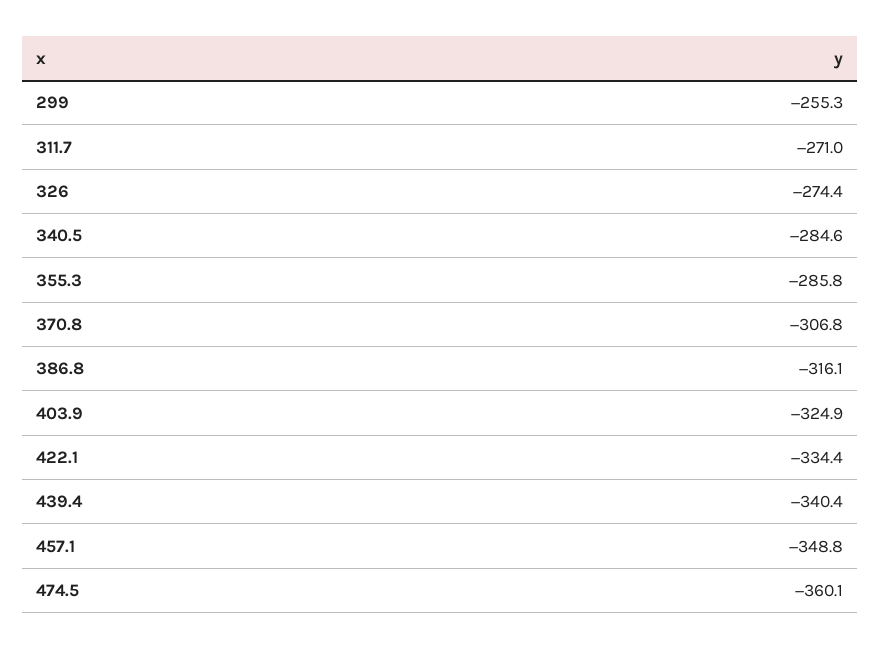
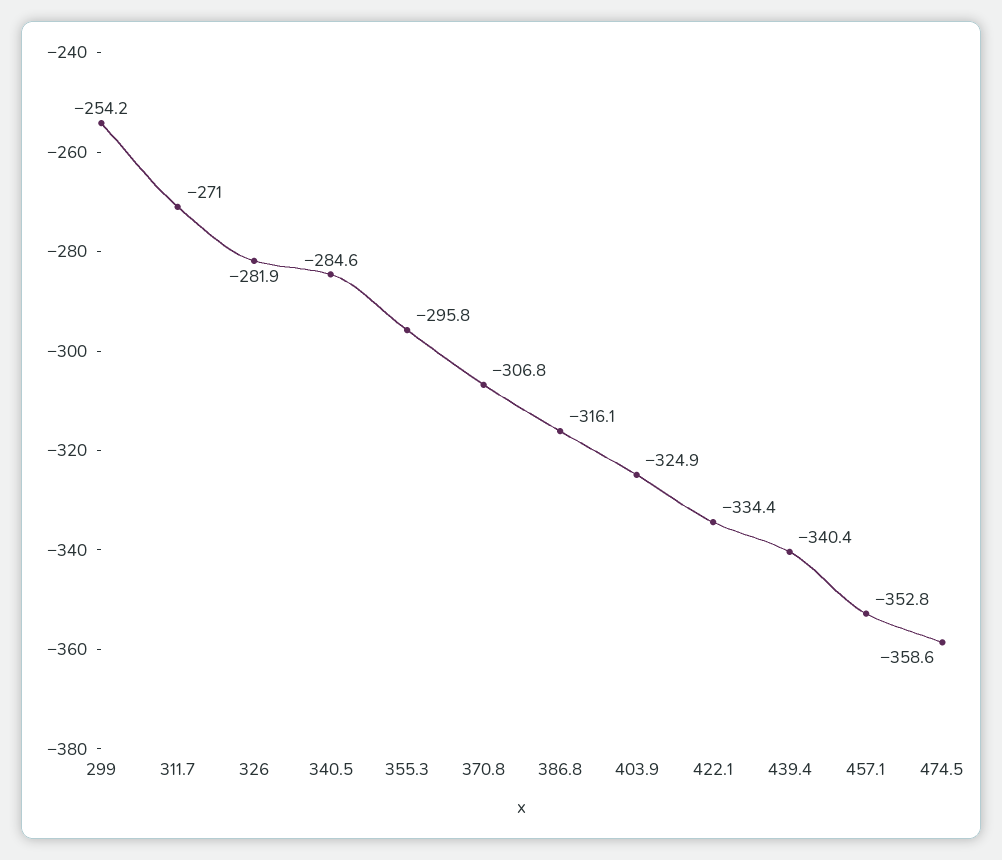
  {
-   "299": -255.3,
+   "299": -254.2,
    "311.7": -271,
-   "326": -274.4,
+   "326": -281.9,
    "340.5": -284.6,
-   "355.3": -285.8,
+   "355.3": -295.8,
    "370.8": -306.8,
    "386.8": -316.1,
    "403.9": -324.9,
    "422.1": -334.4,
    "439.4": -340.4,
-   "457.1": -348.8,
+   "457.1": -352.8,
-   "474.5": -360.1
+   "474.5": -358.6
  }

